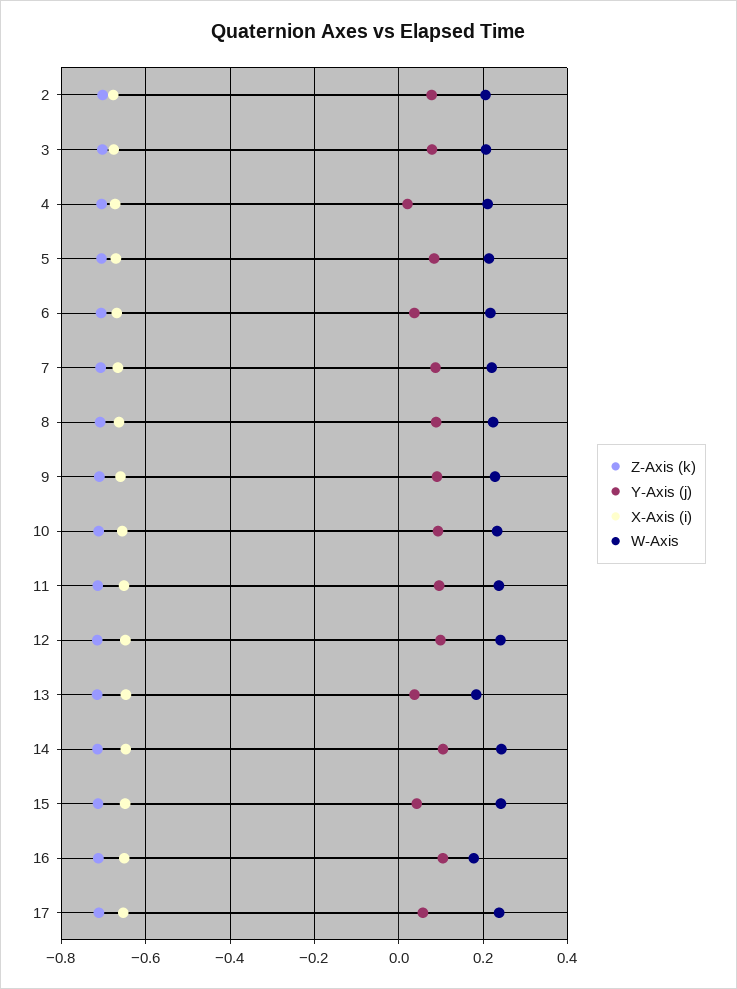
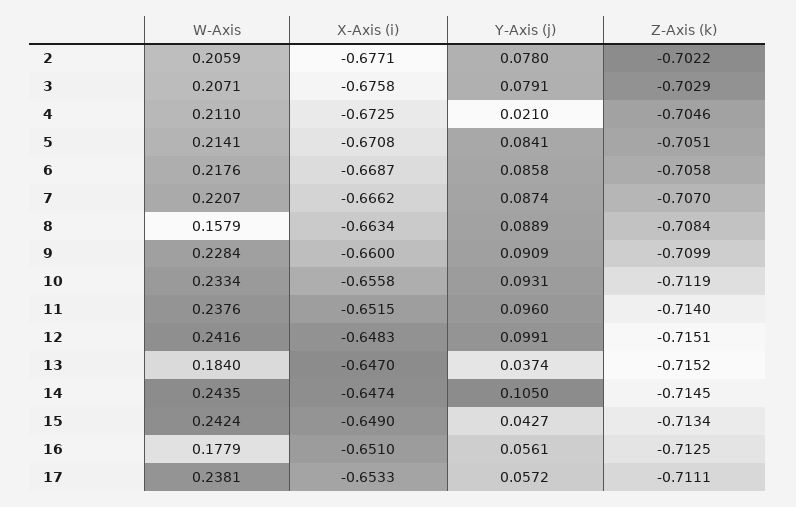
  {
    "Z-Axis (k)": {
      "2": -0.7022,
      "3": -0.7029,
      "4": -0.7046,
      "5": -0.7051,
      "6": -0.7058,
      "7": -0.707,
      "8": -0.7084,
      "9": -0.7099,
      "10": -0.7119,
      "11": -0.714,
      "12": -0.7151,
      "13": -0.7152,
      "14": -0.7145,
      "15": -0.7134,
      "16": -0.7125,
      "17": -0.7111
    },
    "Y-Axis (j)": {
      "2": 0.078,
      "3": 0.0791,
      "4": 0.021,
      "5": 0.0841,
-     "6": 0.04,
+     "6": 0.0858,
      "7": 0.0874,
      "8": 0.0889,
      "9": 0.0909,
      "10": 0.0931,
      "11": 0.096,
      "12": 0.0991,
      "13": 0.0374,
      "14": 0.105,
      "15": 0.0427,
-     "16": 0.1,
+     "16": 0.0561,
      "17": 0.0572
    },
    "X-Axis (i)": {
      "2": -0.6771,
      "3": -0.6758,
      "4": -0.6725,
      "5": -0.6708,
      "6": -0.6687,
      "7": -0.6662,
      "8": -0.6634,
      "9": -0.66,
      "10": -0.6558,
      "11": -0.6515,
      "12": -0.6483,
      "13": -0.647,
      "14": -0.6474,
      "15": -0.649,
      "16": -0.651,
      "17": -0.6533
    },
    "W-Axis": {
      "2": 0.2059,
      "3": 0.2071,
      "4": 0.211,
      "5": 0.2141,
      "6": 0.2176,
      "7": 0.2207,
-     "8": 0.22,
+     "8": 0.1579,
      "9": 0.2284,
      "10": 0.2334,
      "11": 0.2376,
      "12": 0.2416,
      "13": 0.184,
      "14": 0.2435,
      "15": 0.2424,
      "16": 0.1779,
      "17": 0.2381
    }
  }

